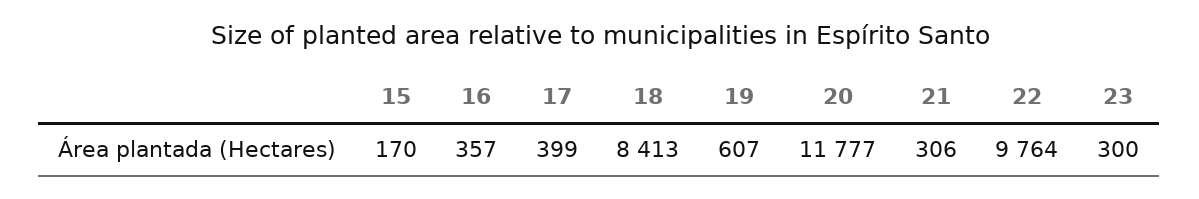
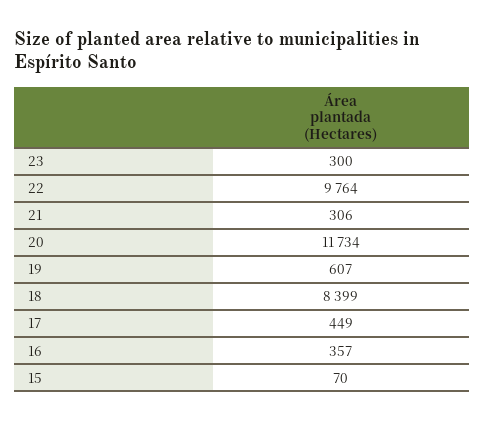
  {
-   "15": 170,
+   "15": 70,
    "16": 357,
-   "17": 399,
+   "17": 449,
-   "18": 8413,
+   "18": 8399,
    "19": 607,
-   "20": 11777,
+   "20": 11734,
    "21": 306,
    "22": 9764,
    "23": 300
  }

